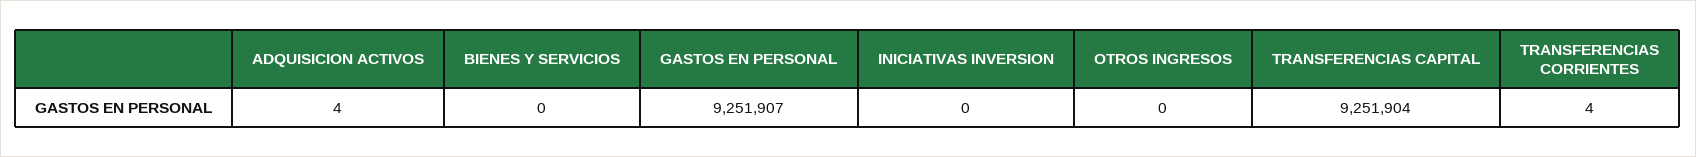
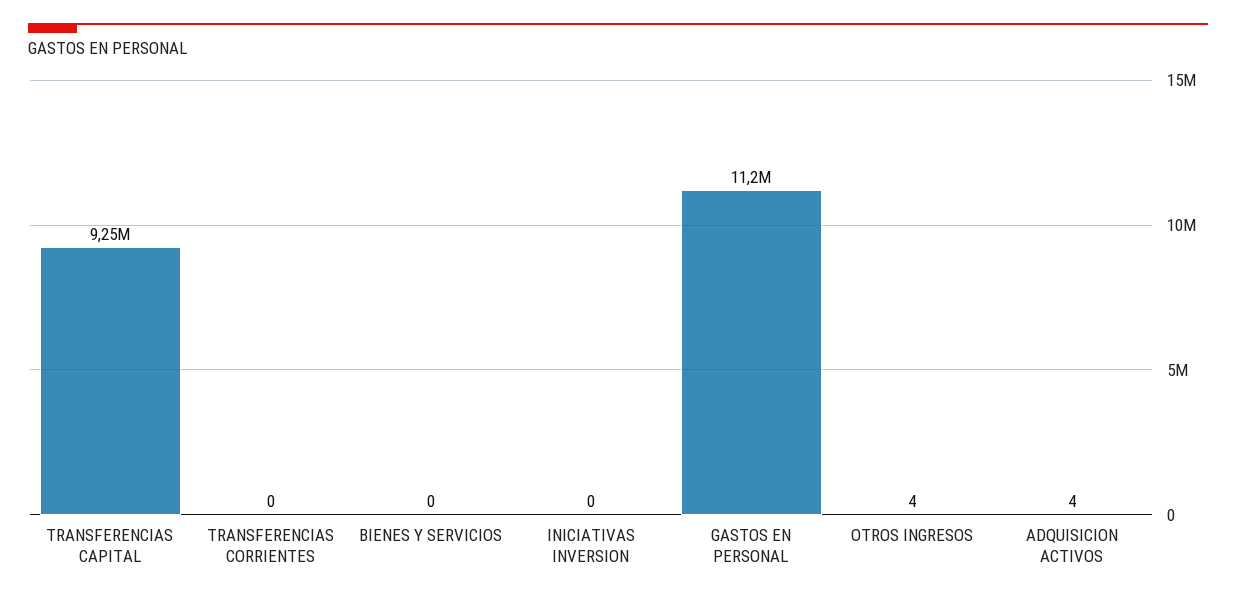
  {
    "ADQUISICION ACTIVOS": 4,
    "BIENES Y SERVICIOS": 0,
-   "GASTOS EN PERSONAL": 9251907,
+   "GASTOS EN PERSONAL": 11200000,
    "INICIATIVAS INVERSION": 0,
-   "OTROS INGRESOS": 0,
+   "OTROS INGRESOS": 4,
    "TRANSFERENCIAS CAPITAL": 9251904,
-   "TRANSFERENCIAS CORRIENTES": 4
+   "TRANSFERENCIAS CORRIENTES": 0
  }

